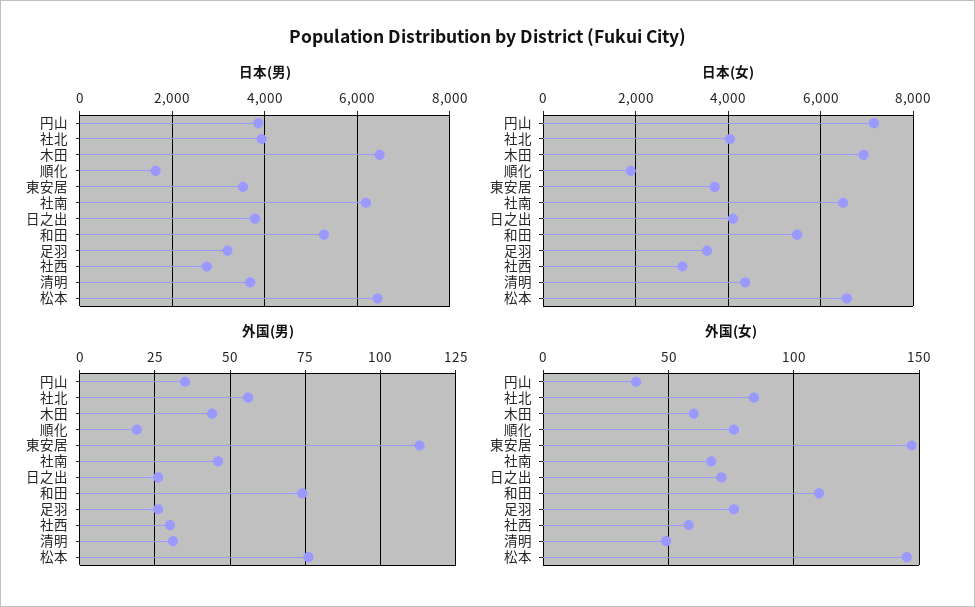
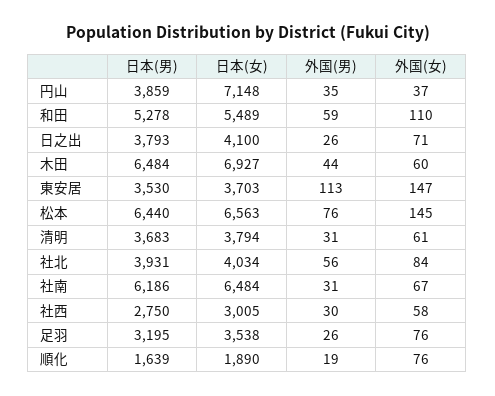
  {
    "日本(男)": {
      "円山": 3859,
      "社北": 3931,
      "木田": 6484,
      "順化": 1639,
      "東安居": 3530,
      "社南": 6186,
      "日之出": 3793,
      "和田": 5278,
      "足羽": 3195,
      "社西": 2750,
      "清明": 3683,
      "松本": 6440
    },
    "日本(女)": {
      "円山": 7148,
      "社北": 4034,
      "木田": 6927,
      "順化": 1890,
      "東安居": 3703,
      "社南": 6484,
      "日之出": 4100,
      "和田": 5489,
      "足羽": 3538,
      "社西": 3005,
-     "清明": 4400,
+     "清明": 3794,
      "松本": 6563
    },
    "外国(男)": {
      "円山": 35,
      "社北": 56,
      "木田": 44,
      "順化": 19,
      "東安居": 113,
-     "社南": 45,
+     "社南": 31,
      "日之出": 26,
-     "和田": 75,
+     "和田": 59,
      "足羽": 26,
      "社西": 30,
      "清明": 31,
      "松本": 76
    },
    "外国(女)": {
      "円山": 37,
      "社北": 84,
      "木田": 60,
      "順化": 76,
      "東安居": 147,
      "社南": 67,
      "日之出": 71,
      "和田": 110,
      "足羽": 76,
      "社西": 58,
-     "清明": 50,
+     "清明": 61,
      "松本": 145
    }
  }

